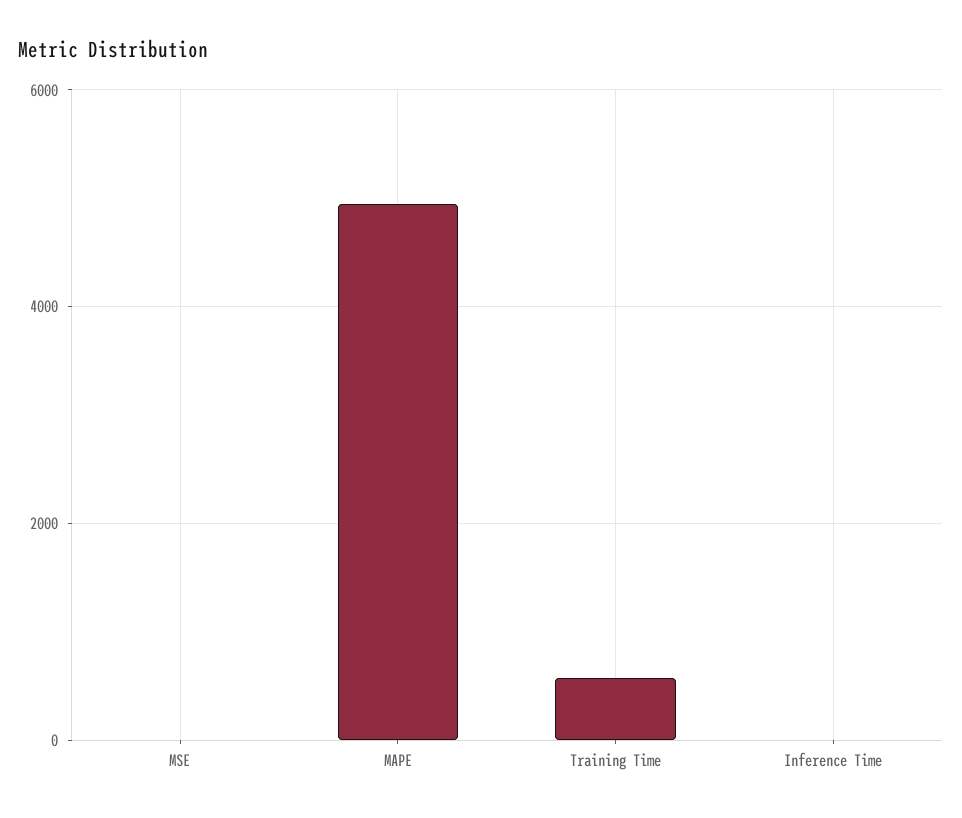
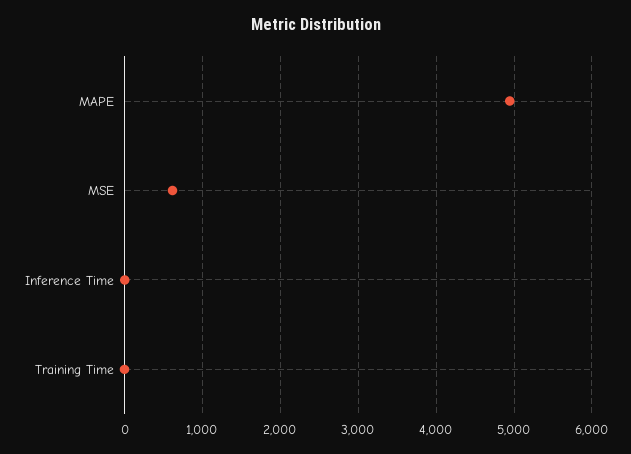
  {
-   "MSE": 0,
+   "MSE": 600,
    "MAPE": 4900,
-   "Training Time": 600,
+   "Training Time": 0,
    "Inference Time": 0
  }

